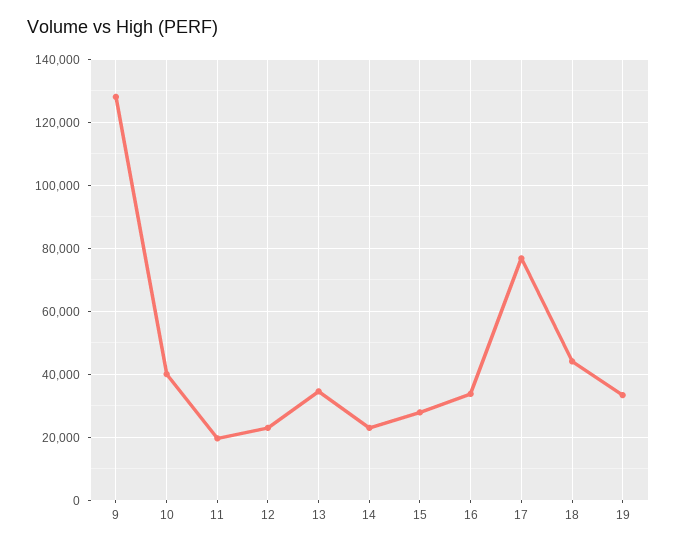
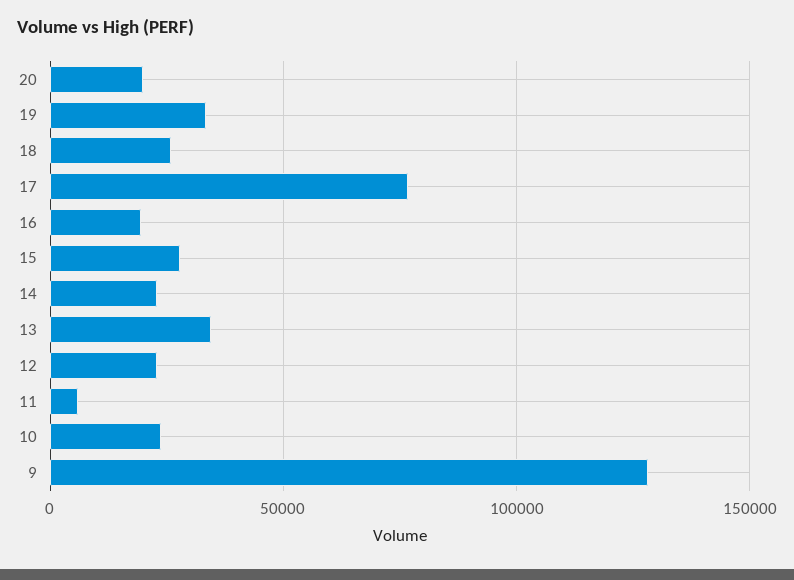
  {
    "9": 128000,
-   "10": 40000,
+   "10": 25000,
-   "11": 20000,
+   "11": 5000,
    "12": 24000,
    "13": 34000,
    "14": 24000,
    "15": 28000,
-   "16": 34000,
+   "16": 20000,
    "17": 76000,
-   "18": 44000,
+   "18": 25000,
-   "19": 34000
+   "19": 34000,
+   "20": 20000
  }

